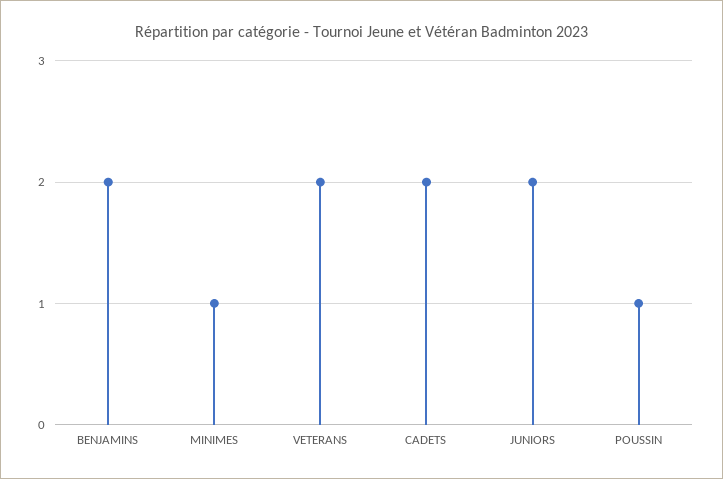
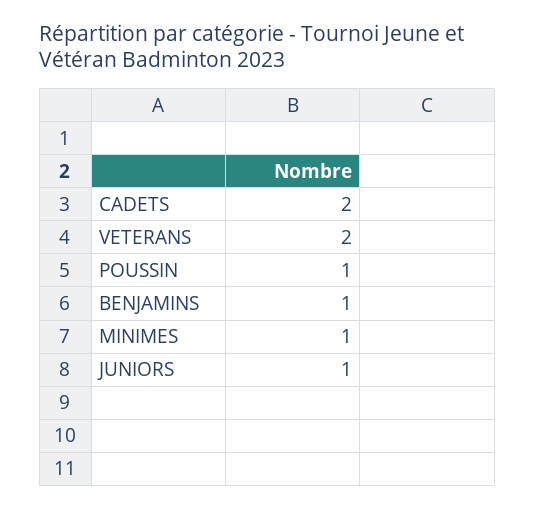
  {
-   "BENJAMINS": 2,
+   "BENJAMINS": 1,
    "MINIMES": 1,
    "VETERANS": 2,
    "CADETS": 2,
-   "JUNIORS": 2,
+   "JUNIORS": 1,
    "POUSSIN": 1
  }

